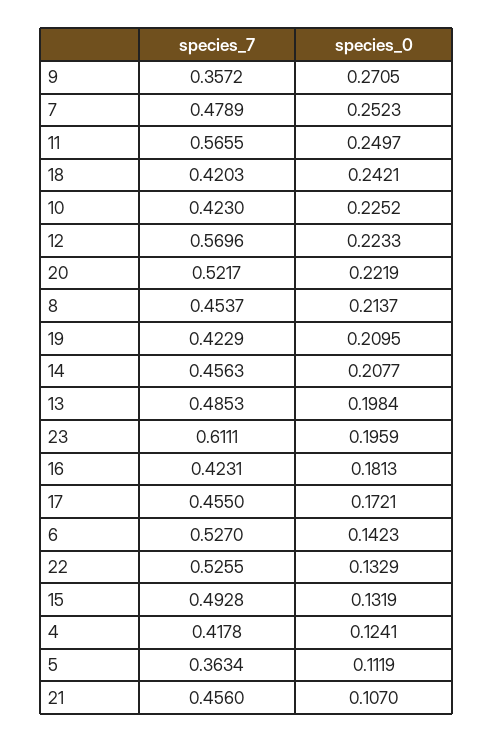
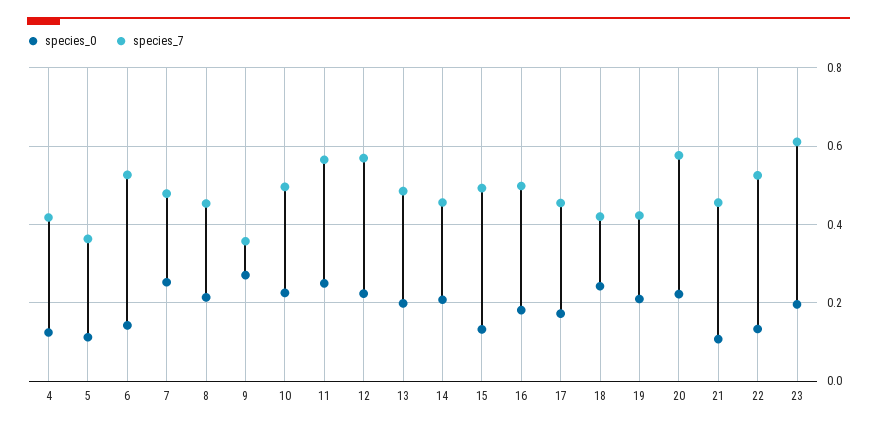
  {
    "species_7": {
      "9": 0.3572,
      "7": 0.4789,
      "11": 0.5655,
      "18": 0.4203,
-     "10": 0.423,
+     "10": 0.5,
      "12": 0.5696,
-     "20": 0.5217,
+     "20": 0.58,
      "8": 0.4537,
      "19": 0.4229,
      "14": 0.4563,
      "13": 0.4853,
      "23": 0.6111,
-     "16": 0.4231,
+     "16": 0.5,
      "17": 0.455,
      "6": 0.527,
      "22": 0.5255,
      "15": 0.4928,
      "4": 0.4178,
      "5": 0.3634,
      "21": 0.456
    },
    "species_0": {
      "9": 0.2705,
      "7": 0.2523,
      "11": 0.2497,
      "18": 0.2421,
      "10": 0.2252,
      "12": 0.2233,
      "20": 0.2219,
      "8": 0.2137,
      "19": 0.2095,
      "14": 0.2077,
      "13": 0.1984,
      "23": 0.1959,
      "16": 0.1813,
      "17": 0.1721,
      "6": 0.1423,
      "22": 0.1329,
      "15": 0.1319,
      "4": 0.1241,
      "5": 0.1119,
      "21": 0.107
    }
  }

